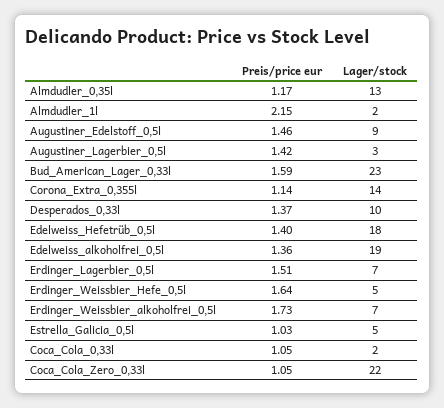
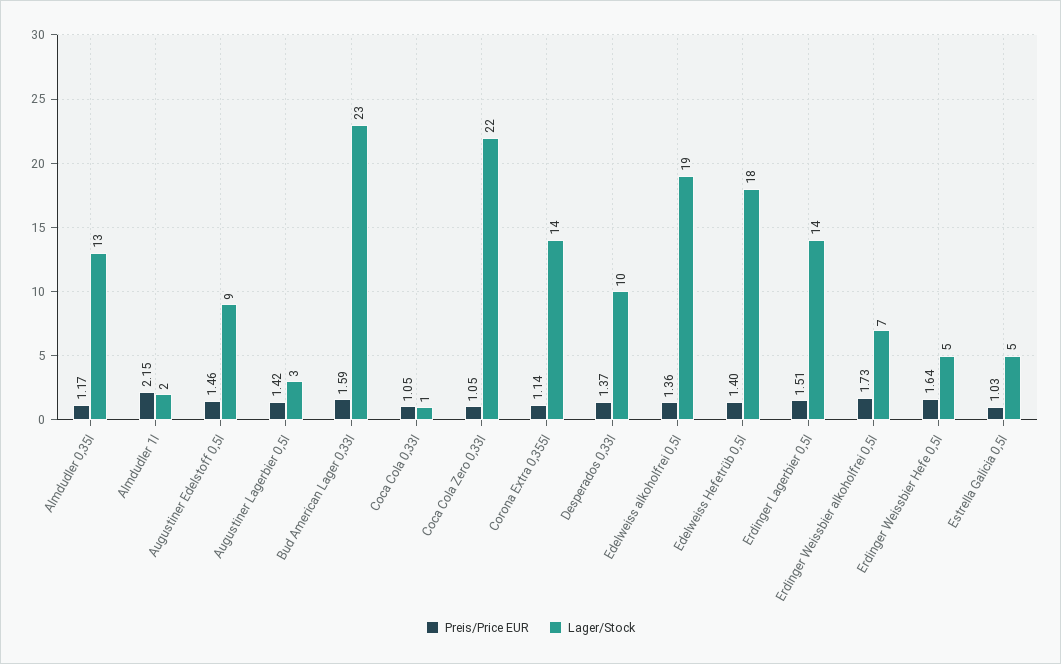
  {
    "Preis/price eur": {
      "Almdudler_0,35l": 1.17,
      "Almdudler_1l": 2.15,
      "Augustiner_Edelstoff_0,5l": 1.46,
      "Augustiner_Lagerbier_0,5l": 1.42,
      "Bud_American_Lager_0,33l": 1.59,
      "Corona_Extra_0,355l": 1.14,
      "Desperados_0,33l": 1.37,
      "Edelweiss_Hefetrüb_0,5l": 1.4,
      "Edelweiss_alkoholfrei_0,5l": 1.36,
      "Erdinger_Lagerbier_0,5l": 1.51,
      "Erdinger_Weissbier_Hefe_0,5l": 1.64,
      "Erdinger_Weissbier_alkoholfrei_0,5l": 1.73,
      "Estrella_Galicia_0,5l": 1.03,
      "Coca_Cola_0,33l": 1.05,
      "Coca_Cola_Zero_0,33l": 1.05
    },
    "Lager/stock": {
      "Almdudler_0,35l": 13,
      "Almdudler_1l": 2,
      "Augustiner_Edelstoff_0,5l": 9,
      "Augustiner_Lagerbier_0,5l": 3,
      "Bud_American_Lager_0,33l": 23,
      "Corona_Extra_0,355l": 14,
      "Desperados_0,33l": 10,
      "Edelweiss_Hefetrüb_0,5l": 18,
      "Edelweiss_alkoholfrei_0,5l": 19,
-     "Erdinger_Lagerbier_0,5l": 7,
+     "Erdinger_Lagerbier_0,5l": 14,
      "Erdinger_Weissbier_Hefe_0,5l": 5,
      "Erdinger_Weissbier_alkoholfrei_0,5l": 7,
      "Estrella_Galicia_0,5l": 5,
-     "Coca_Cola_0,33l": 2,
+     "Coca_Cola_0,33l": 1,
      "Coca_Cola_Zero_0,33l": 22
    }
  }

